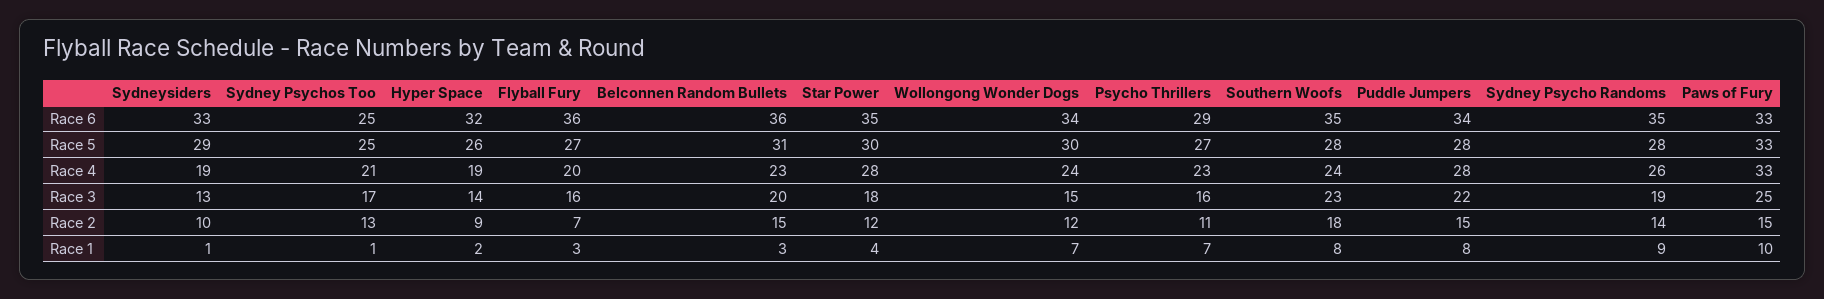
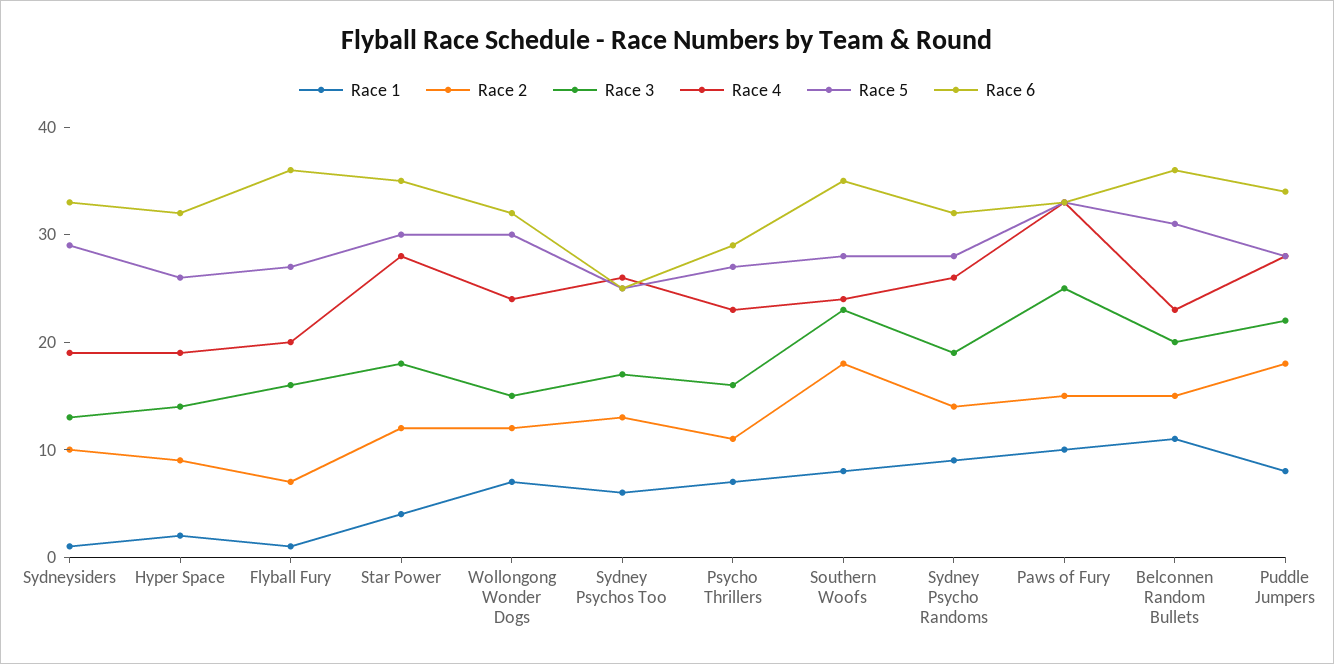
  {
    "Race 6": {
      "Sydneysiders": 33,
      "Sydney Psychos Too": 25,
      "Hyper Space": 32,
      "Flyball Fury": 36,
      "Belconnen Random Bullets": 36,
      "Star Power": 35,
-     "Wollongong Wonder Dogs": 34,
+     "Wollongong Wonder Dogs": 32,
      "Psycho Thrillers": 29,
      "Southern Woofs": 35,
      "Puddle Jumpers": 34,
-     "Sydney Psycho Randoms": 35,
+     "Sydney Psycho Randoms": 32,
      "Paws of Fury": 33
    },
    "Race 5": {
      "Sydneysiders": 29,
      "Sydney Psychos Too": 25,
      "Hyper Space": 26,
      "Flyball Fury": 27,
      "Belconnen Random Bullets": 31,
      "Star Power": 30,
      "Wollongong Wonder Dogs": 30,
      "Psycho Thrillers": 27,
      "Southern Woofs": 28,
      "Puddle Jumpers": 28,
      "Sydney Psycho Randoms": 28,
      "Paws of Fury": 33
    },
    "Race 4": {
      "Sydneysiders": 19,
-     "Sydney Psychos Too": 21,
+     "Sydney Psychos Too": 26,
      "Hyper Space": 19,
      "Flyball Fury": 20,
      "Belconnen Random Bullets": 23,
      "Star Power": 28,
      "Wollongong Wonder Dogs": 24,
      "Psycho Thrillers": 23,
      "Southern Woofs": 24,
      "Puddle Jumpers": 28,
      "Sydney Psycho Randoms": 26,
      "Paws of Fury": 33
    },
    "Race 3": {
      "Sydneysiders": 13,
      "Sydney Psychos Too": 17,
      "Hyper Space": 14,
      "Flyball Fury": 16,
      "Belconnen Random Bullets": 20,
      "Star Power": 18,
      "Wollongong Wonder Dogs": 15,
      "Psycho Thrillers": 16,
      "Southern Woofs": 23,
      "Puddle Jumpers": 22,
      "Sydney Psycho Randoms": 19,
      "Paws of Fury": 25
    },
    "Race 2": {
      "Sydneysiders": 10,
      "Sydney Psychos Too": 13,
      "Hyper Space": 9,
      "Flyball Fury": 7,
      "Belconnen Random Bullets": 15,
      "Star Power": 12,
      "Wollongong Wonder Dogs": 12,
      "Psycho Thrillers": 11,
      "Southern Woofs": 18,
-     "Puddle Jumpers": 15,
+     "Puddle Jumpers": 18,
      "Sydney Psycho Randoms": 14,
      "Paws of Fury": 15
    },
    "Race 1": {
      "Sydneysiders": 1,
-     "Sydney Psychos Too": 1,
+     "Sydney Psychos Too": 6,
      "Hyper Space": 2,
-     "Flyball Fury": 3,
+     "Flyball Fury": 1,
-     "Belconnen Random Bullets": 3,
+     "Belconnen Random Bullets": 11,
      "Star Power": 4,
      "Wollongong Wonder Dogs": 7,
      "Psycho Thrillers": 7,
      "Southern Woofs": 8,
      "Puddle Jumpers": 8,
      "Sydney Psycho Randoms": 9,
      "Paws of Fury": 10
    }
  }

